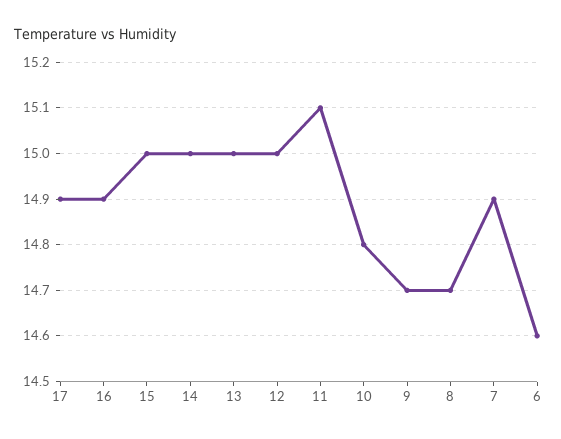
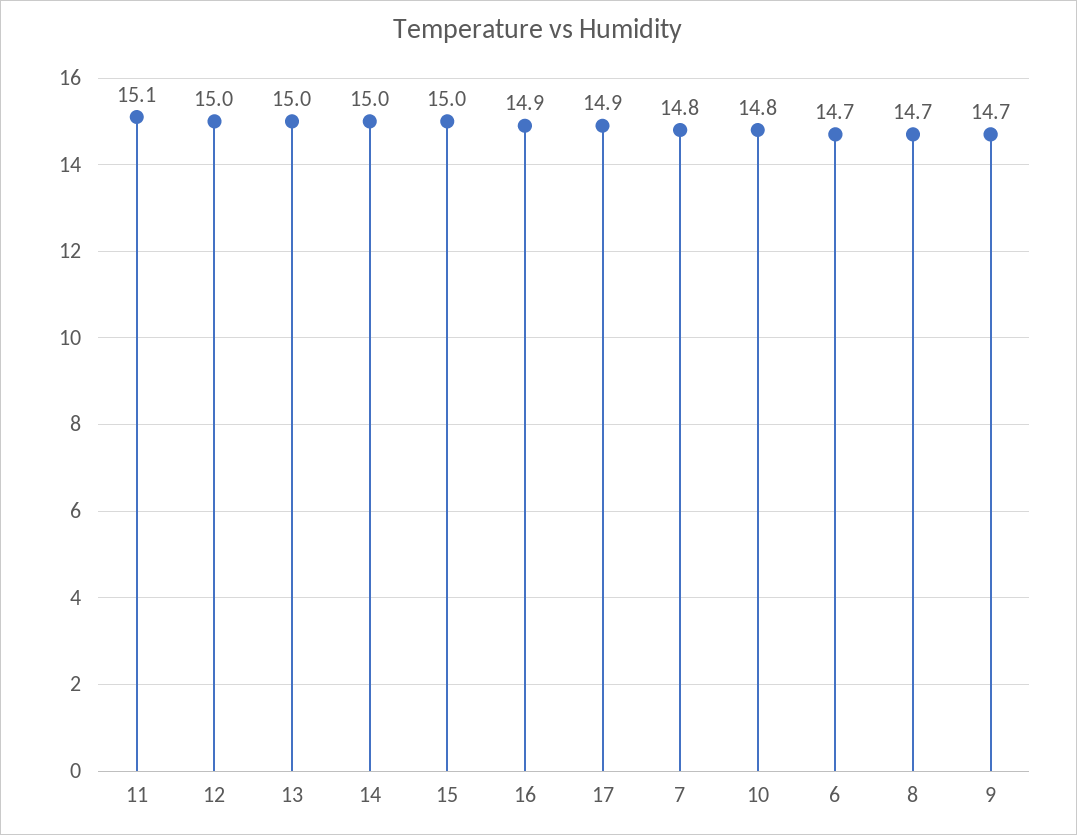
  {
    "17": 14.9,
    "16": 14.9,
    "15": 15,
    "14": 15,
    "13": 15,
    "12": 15,
    "11": 15.1,
    "10": 14.8,
    "9": 14.7,
    "8": 14.7,
-   "7": 14.9,
+   "7": 14.8,
-   "6": 14.6
+   "6": 14.7
  }

